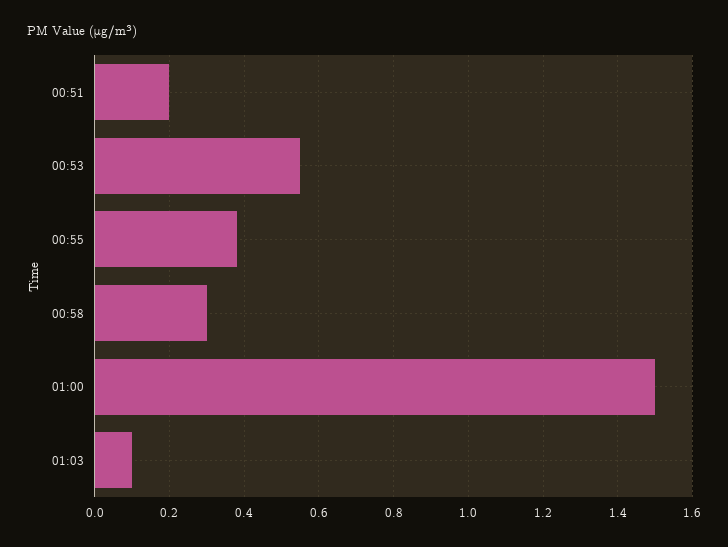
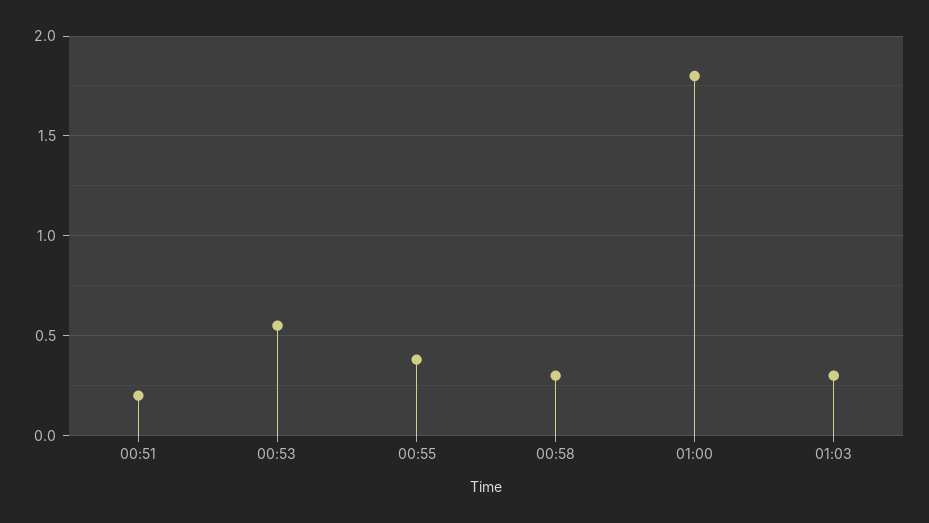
  {
    "00:51": 0.2,
    "00:53": 0.55,
    "00:55": 0.4,
    "00:58": 0.3,
-   "01:00": 1.5,
+   "01:00": 1.8,
-   "01:03": 0.1
+   "01:03": 0.3
  }

